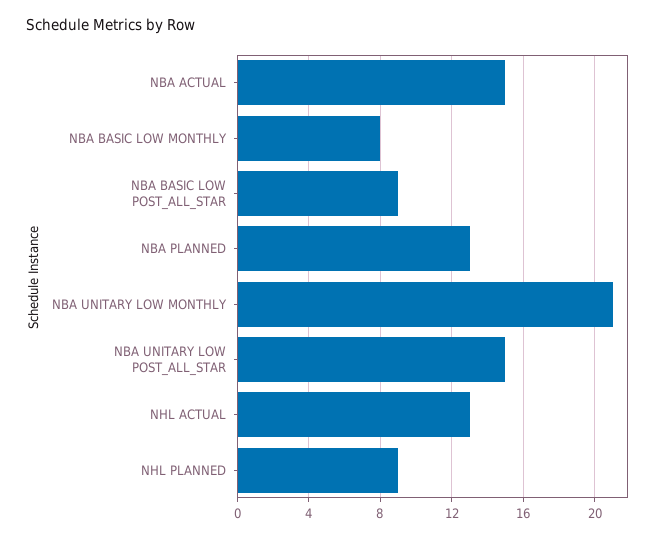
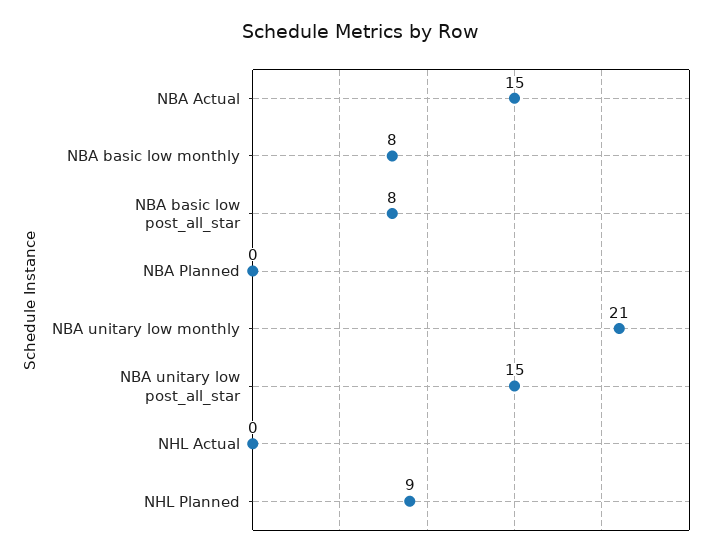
  {
    "NBA ACTUAL": 15,
    "NBA BASIC LOW MONTHLY": 8,
-   "NBA BASIC LOW POST_ALL_STAR": 9,
+   "NBA BASIC LOW POST_ALL_STAR": 8,
-   "NBA PLANNED": 13,
+   "NBA PLANNED": 0,
    "NBA UNITARY LOW MONTHLY": 21,
    "NBA UNITARY LOW POST_ALL_STAR": 15,
-   "NHL ACTUAL": 13,
+   "NHL ACTUAL": 0,
    "NHL PLANNED": 9
  }

